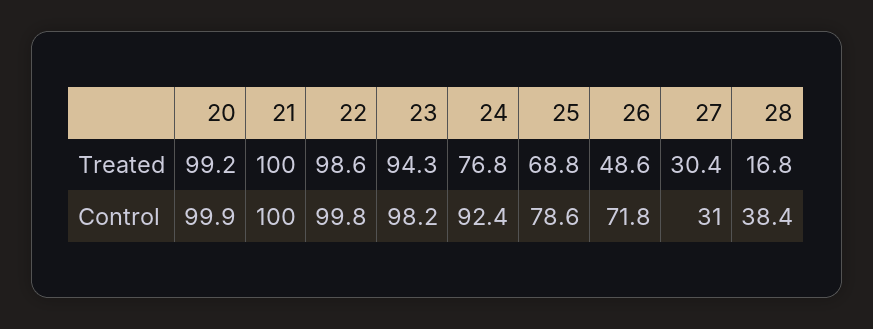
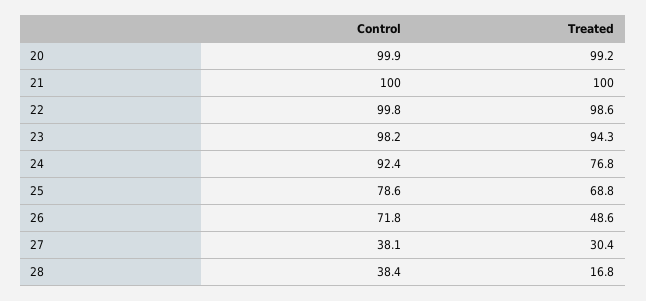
  {
    "20": {
      "Treated": 99.2,
      "Control": 99.9
    },
    "21": {
      "Treated": 100,
      "Control": 100
    },
    "22": {
      "Treated": 98.6,
      "Control": 99.8
    },
    "23": {
      "Treated": 94.3,
      "Control": 98.2
    },
    "24": {
      "Treated": 76.8,
      "Control": 92.4
    },
    "25": {
      "Treated": 68.8,
      "Control": 78.6
    },
    "26": {
      "Treated": 48.6,
      "Control": 71.8
    },
    "27": {
      "Treated": 30.4,
-     "Control": 31
+     "Control": 38.1
    },
    "28": {
      "Treated": 16.8,
      "Control": 38.4
    }
  }

